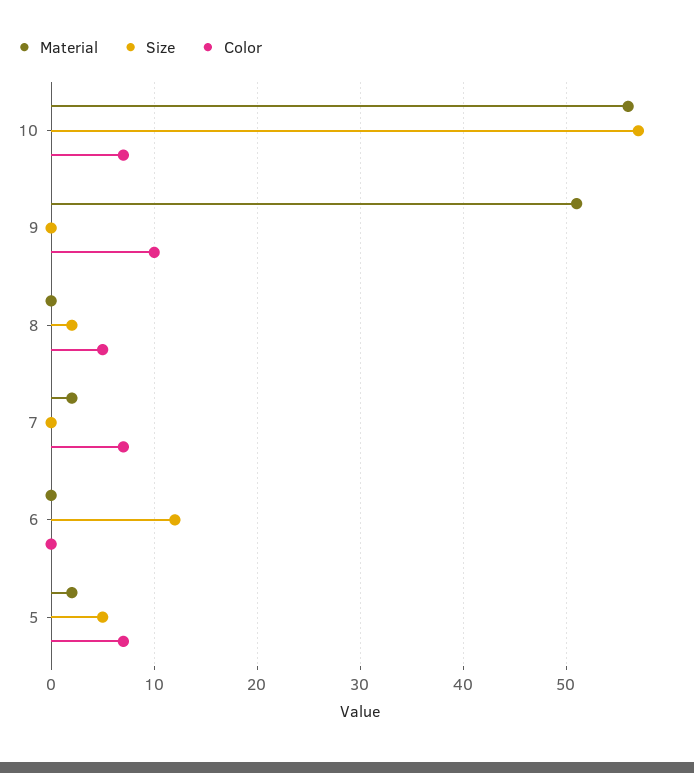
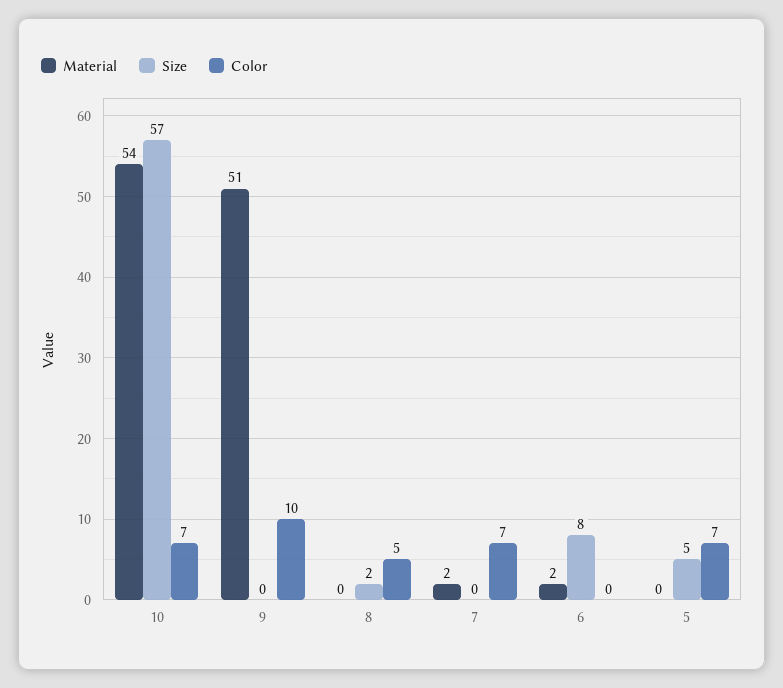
  {
    "Material": {
-     "10": 56,
+     "10": 54,
      "9": 51,
      "8": 0,
      "7": 2,
-     "6": 0,
+     "6": 2,
-     "5": 2
+     "5": 0
    },
    "Size": {
      "10": 57,
      "9": 0,
      "8": 2,
      "7": 0,
-     "6": 12,
+     "6": 8,
      "5": 5
    },
    "Color": {
      "10": 7,
      "9": 10,
      "8": 5,
      "7": 7,
      "6": 0,
      "5": 7
    }
  }

